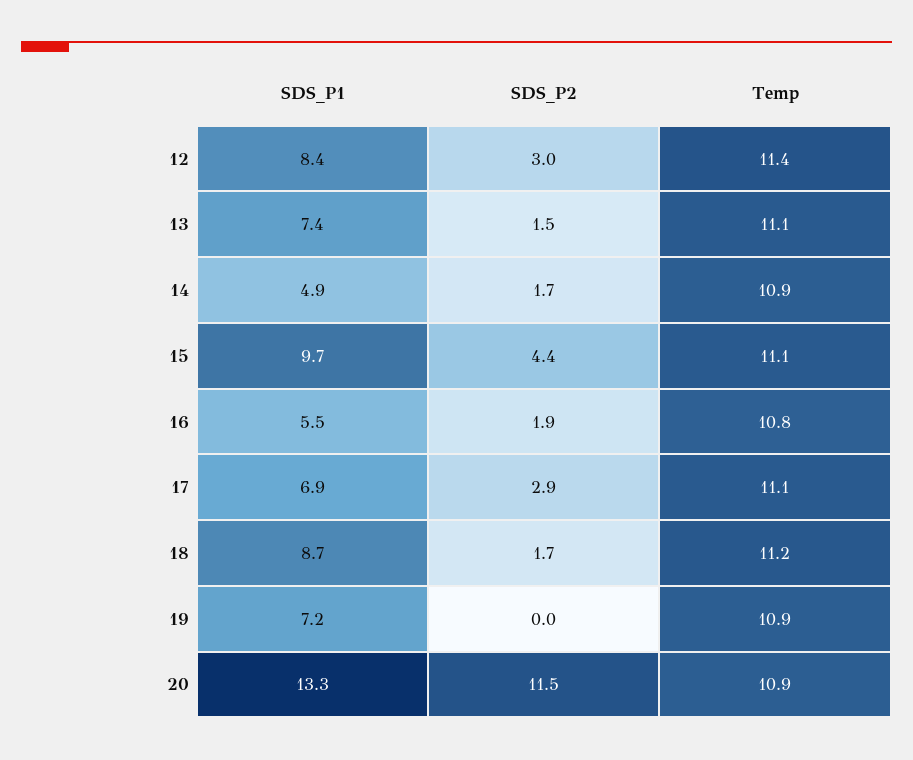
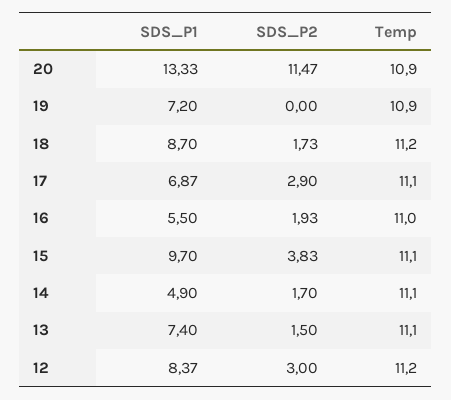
  {
    "SDS_P1": {
      "12": 8.37,
      "13": 7.4,
      "14": 4.9,
      "15": 9.7,
      "16": 5.5,
      "17": 6.87,
      "18": 8.7,
      "19": 7.2,
      "20": 13.33
    },
    "SDS_P2": {
      "12": 3,
      "13": 1.5,
      "14": 1.7,
-     "15": 4.4,
+     "15": 3.83,
      "16": 1.93,
      "17": 2.9,
      "18": 1.73,
      "19": 0,
      "20": 11.47
    },
    "Temp": {
-     "12": 11.4,
+     "12": 11.2,
      "13": 11.1,
-     "14": 10.9,
+     "14": 11.1,
      "15": 11.1,
-     "16": 10.8,
+     "16": 11,
      "17": 11.1,
      "18": 11.2,
      "19": 10.9,
      "20": 10.9
    }
  }

